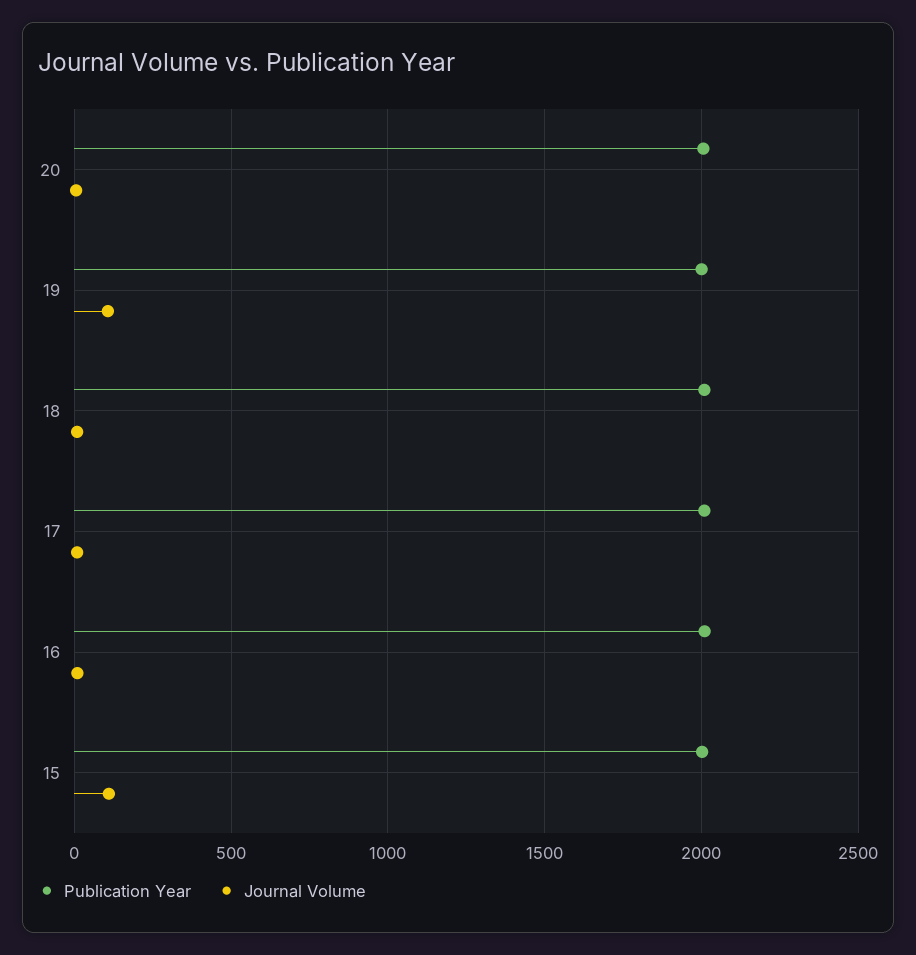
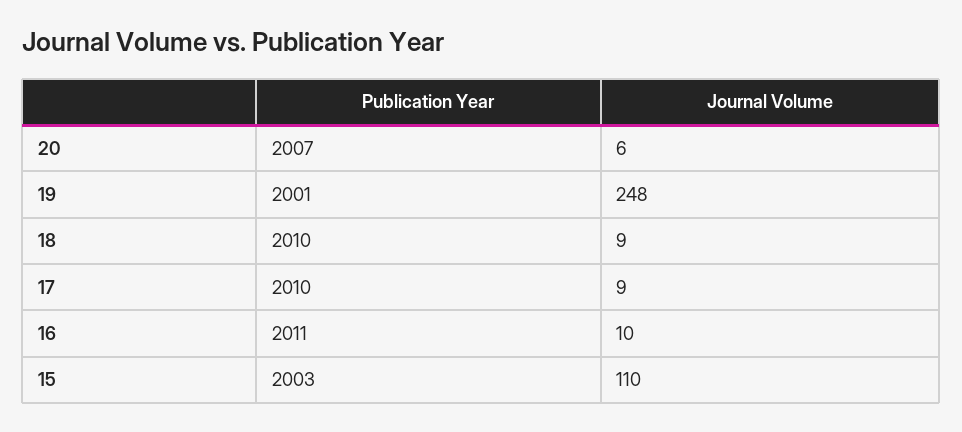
  {
    "Publication Year": {
      "20": 2007,
      "19": 2001,
      "18": 2010,
      "17": 2010,
      "16": 2011,
      "15": 2003
    },
    "Journal Volume": {
      "20": 6,
-     "19": 100,
+     "19": 248,
      "18": 9,
      "17": 9,
      "16": 10,
      "15": 110
    }
  }

